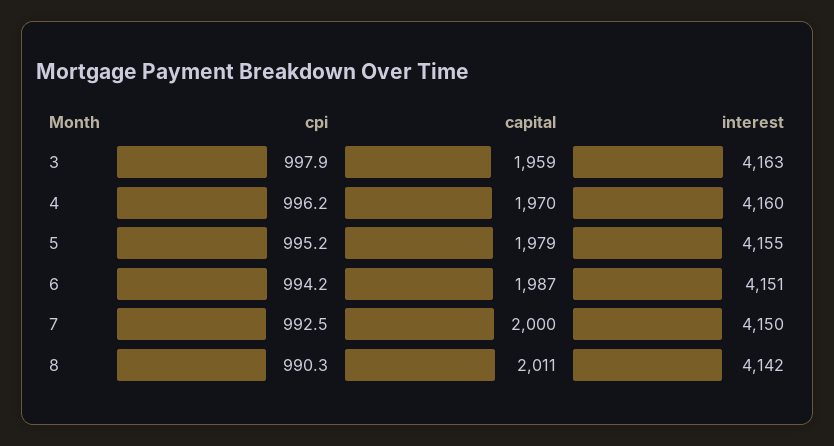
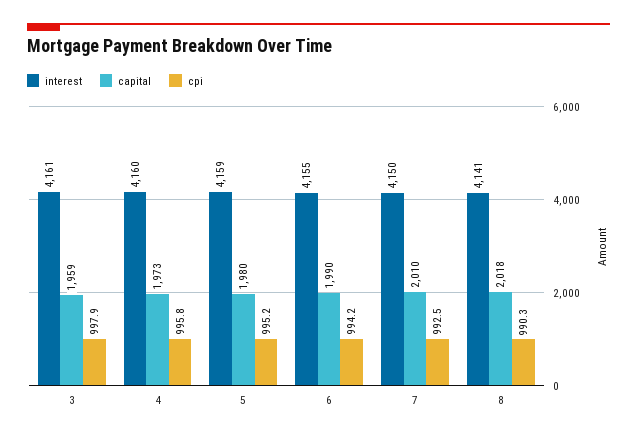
  {
    "cpi": {
      "3": 997.9,
-     "4": 996.2,
+     "4": 995.8,
      "5": 995.2,
      "6": 994.2,
      "7": 992.5,
      "8": 990.3
    },
    "capital": {
      "3": 1959,
-     "4": 1970,
+     "4": 1973,
-     "5": 1979,
+     "5": 1980,
-     "6": 1987,
+     "6": 1990,
-     "7": 2000,
+     "7": 2010,
-     "8": 2011
+     "8": 2018
    },
    "interest": {
-     "3": 4163,
+     "3": 4161,
      "4": 4160,
-     "5": 4155,
+     "5": 4159,
-     "6": 4151,
+     "6": 4155,
      "7": 4150,
-     "8": 4142
+     "8": 4141
    }
  }

